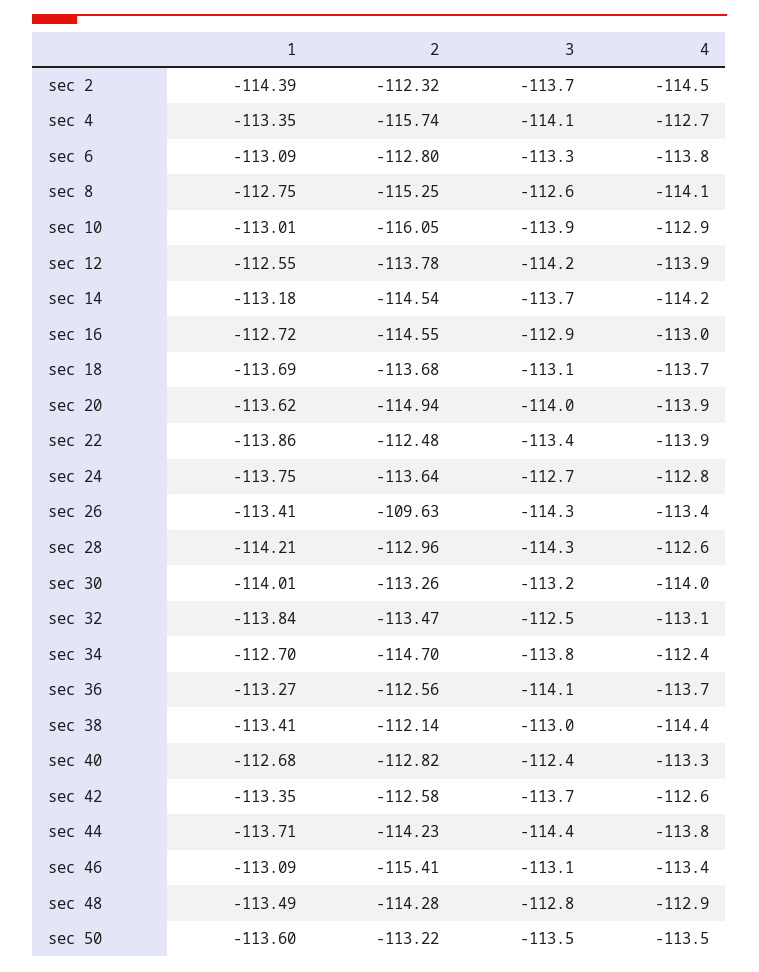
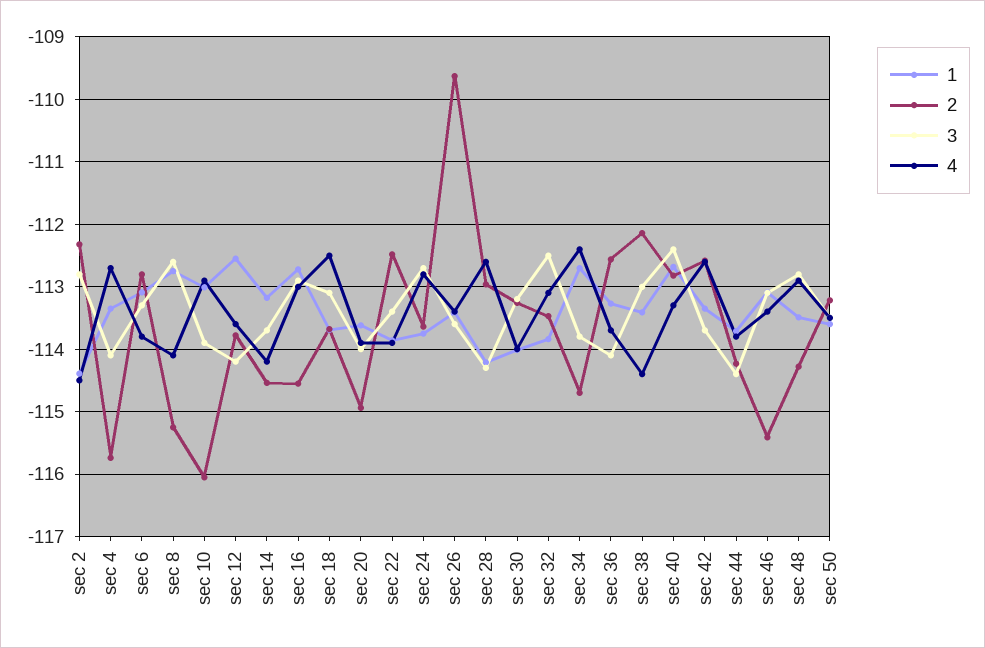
  {
    "1": {
      "sec 2": -114.39,
      "sec 4": -113.35,
      "sec 6": -113.09,
      "sec 8": -112.75,
      "sec 10": -113.01,
      "sec 12": -112.55,
      "sec 14": -113.18,
      "sec 16": -112.72,
      "sec 18": -113.69,
      "sec 20": -113.62,
      "sec 22": -113.86,
      "sec 24": -113.75,
      "sec 26": -113.41,
      "sec 28": -114.21,
      "sec 30": -114.01,
      "sec 32": -113.84,
      "sec 34": -112.7,
      "sec 36": -113.27,
      "sec 38": -113.41,
      "sec 40": -112.68,
      "sec 42": -113.35,
      "sec 44": -113.71,
      "sec 46": -113.09,
      "sec 48": -113.49,
      "sec 50": -113.6
    },
    "2": {
      "sec 2": -112.32,
      "sec 4": -115.74,
      "sec 6": -112.8,
      "sec 8": -115.25,
      "sec 10": -116.05,
      "sec 12": -113.78,
      "sec 14": -114.54,
      "sec 16": -114.55,
      "sec 18": -113.68,
      "sec 20": -114.94,
      "sec 22": -112.48,
      "sec 24": -113.64,
      "sec 26": -109.63,
      "sec 28": -112.96,
      "sec 30": -113.26,
      "sec 32": -113.47,
      "sec 34": -114.7,
      "sec 36": -112.56,
      "sec 38": -112.14,
      "sec 40": -112.82,
      "sec 42": -112.58,
      "sec 44": -114.23,
      "sec 46": -115.41,
      "sec 48": -114.28,
      "sec 50": -113.22
    },
    "3": {
-     "sec 2": -113.7,
+     "sec 2": -112.8,
      "sec 4": -114.1,
      "sec 6": -113.3,
      "sec 8": -112.6,
      "sec 10": -113.9,
      "sec 12": -114.2,
      "sec 14": -113.7,
      "sec 16": -112.9,
      "sec 18": -113.1,
      "sec 20": -114,
      "sec 22": -113.4,
      "sec 24": -112.7,
-     "sec 26": -114.3,
+     "sec 26": -113.6,
      "sec 28": -114.3,
      "sec 30": -113.2,
      "sec 32": -112.5,
      "sec 34": -113.8,
      "sec 36": -114.1,
      "sec 38": -113,
      "sec 40": -112.4,
      "sec 42": -113.7,
      "sec 44": -114.4,
      "sec 46": -113.1,
      "sec 48": -112.8,
      "sec 50": -113.5
    },
    "4": {
      "sec 2": -114.5,
      "sec 4": -112.7,
      "sec 6": -113.8,
      "sec 8": -114.1,
      "sec 10": -112.9,
-     "sec 12": -113.9,
+     "sec 12": -113.6,
      "sec 14": -114.2,
      "sec 16": -113,
-     "sec 18": -113.7,
+     "sec 18": -112.5,
      "sec 20": -113.9,
      "sec 22": -113.9,
      "sec 24": -112.8,
      "sec 26": -113.4,
      "sec 28": -112.6,
      "sec 30": -114,
      "sec 32": -113.1,
      "sec 34": -112.4,
      "sec 36": -113.7,
      "sec 38": -114.4,
      "sec 40": -113.3,
      "sec 42": -112.6,
      "sec 44": -113.8,
      "sec 46": -113.4,
      "sec 48": -112.9,
      "sec 50": -113.5
    }
  }

